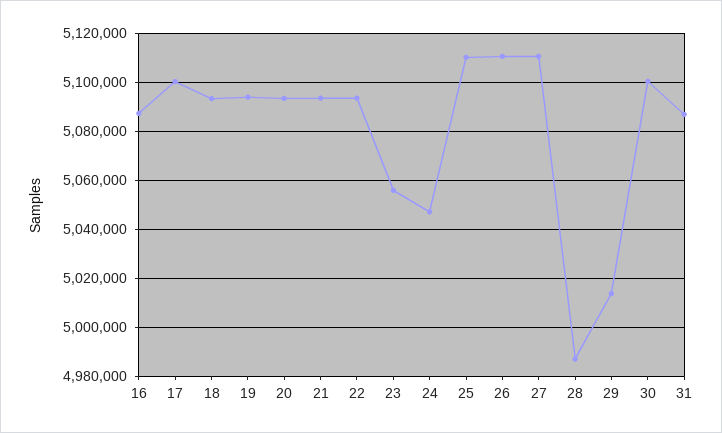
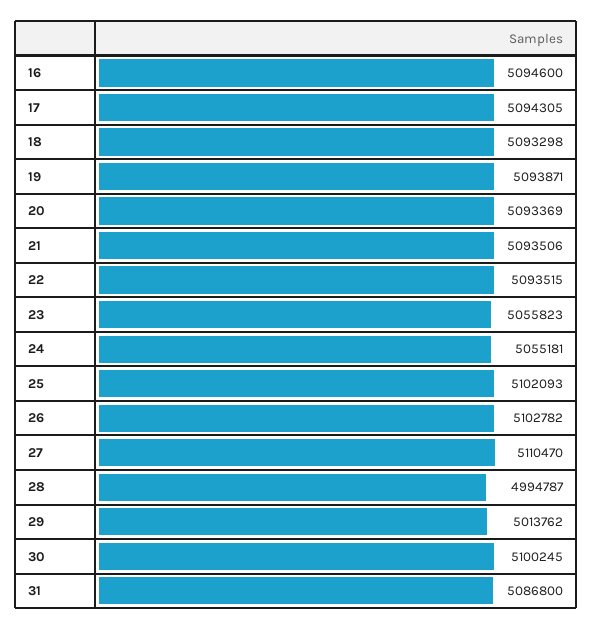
  {
-   "16": 5087500,
+   "16": 5094600,
-   "17": 5100000,
+   "17": 5094305,
    "18": 5093298,
    "19": 5093871,
    "20": 5093369,
    "21": 5093506,
    "22": 5093515,
    "23": 5055823,
-   "24": 5047500,
+   "24": 5055181,
-   "25": 5110000,
+   "25": 5102093,
-   "26": 5110000,
+   "26": 5102782,
    "27": 5110470,
-   "28": 4987500,
+   "28": 4994787,
    "29": 5013762,
    "30": 5100245,
    "31": 5086800
  }

